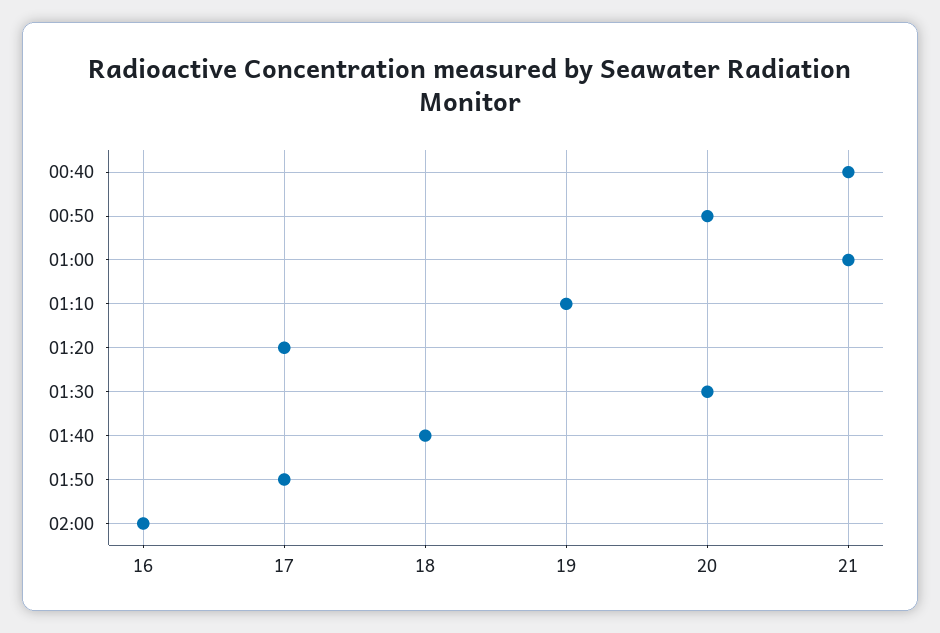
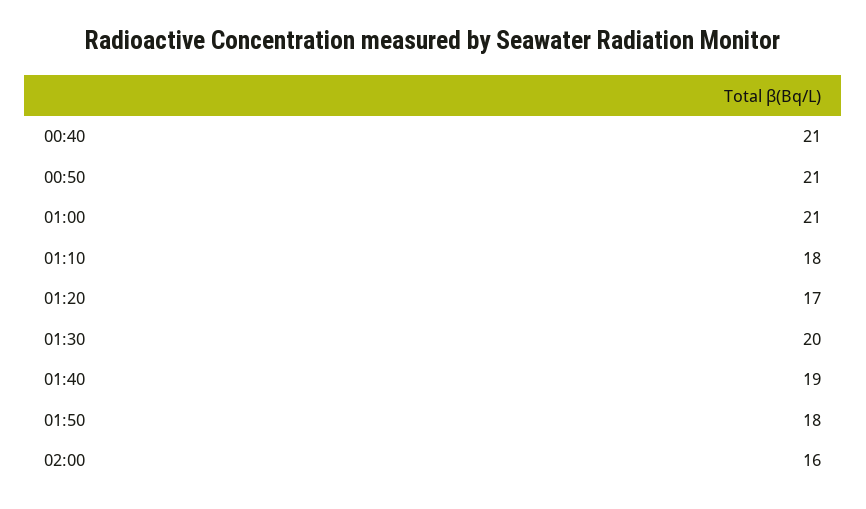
  {
    "00:40": 21,
-   "00:50": 20,
+   "00:50": 21,
    "01:00": 21,
-   "01:10": 19,
+   "01:10": 18,
    "01:20": 17,
    "01:30": 20,
-   "01:40": 18,
+   "01:40": 19,
-   "01:50": 17,
+   "01:50": 18,
    "02:00": 16
  }

